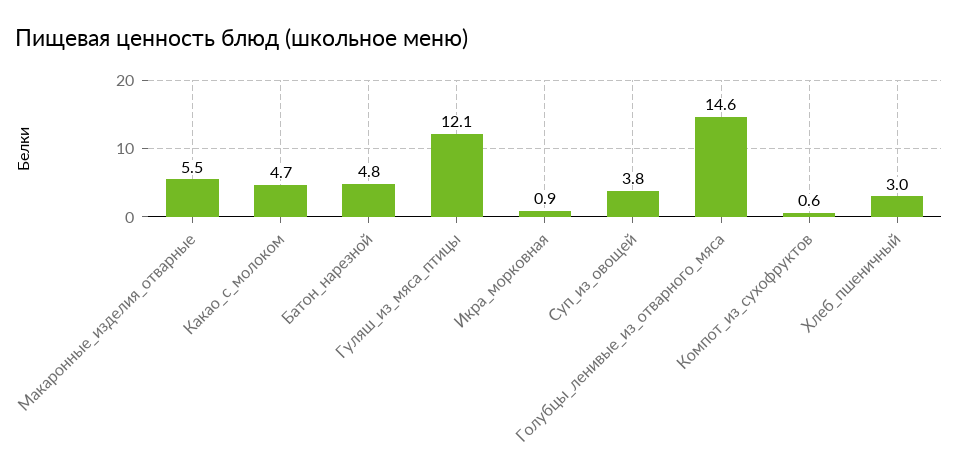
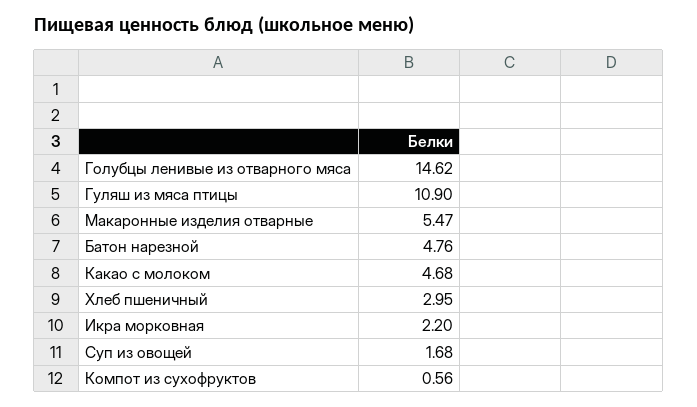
  {
    "Макаронные_изделия_отварные": 5.47,
    "Какао_с_молоком": 4.68,
    "Батон_нарезной": 4.76,
-   "Гуляш_из_мяса_птицы": 12.1,
+   "Гуляш_из_мяса_птицы": 10.9,
-   "Икра_морковная": 0.9,
+   "Икра_морковная": 2.2,
-   "Суп_из_овощей": 3.8,
+   "Суп_из_овощей": 1.68,
    "Голубцы_ленивые_из_отварного_мяса": 14.62,
    "Компот_из_сухофруктов": 0.56,
    "Хлеб_пшеничный": 2.95
  }

